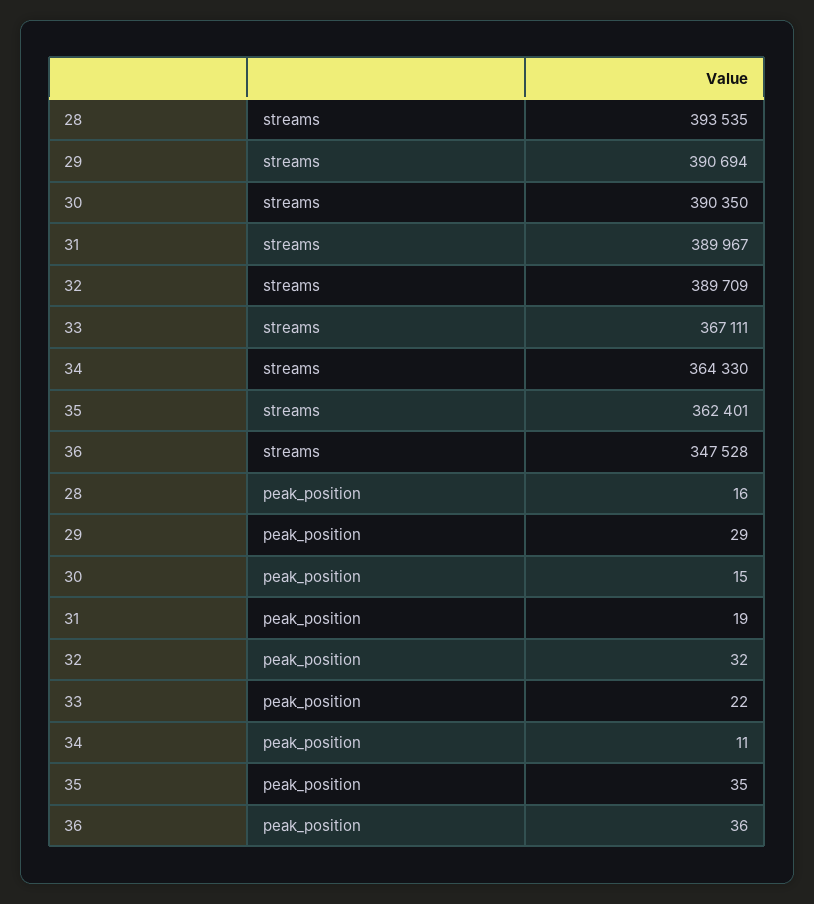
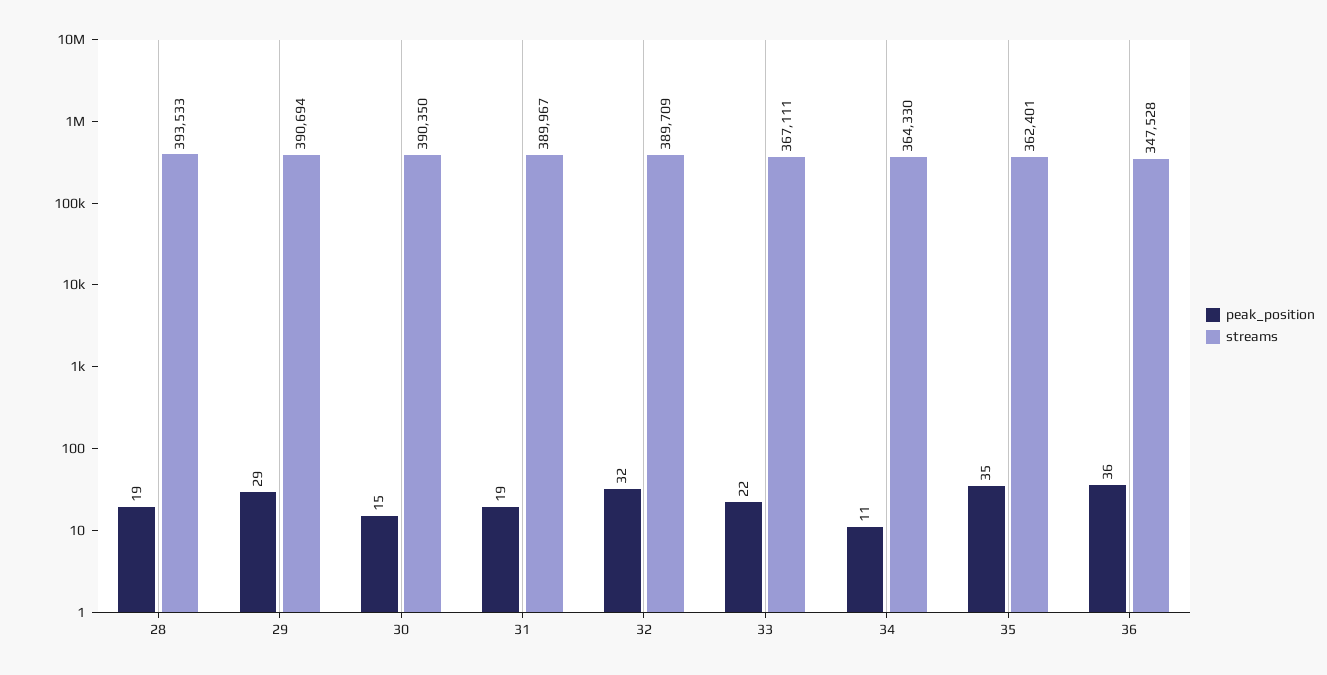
  {
    "streams": {
-     "28": 393535,
+     "28": 393533,
      "29": 390694,
      "30": 390350,
      "31": 389967,
      "32": 389709,
      "33": 367111,
      "34": 364330,
      "35": 362401,
      "36": 347528
    },
    "peak_position": {
-     "28": 16,
+     "28": 19,
      "29": 29,
      "30": 15,
      "31": 19,
      "32": 32,
      "33": 22,
      "34": 11,
      "35": 35,
      "36": 36
    }
  }

